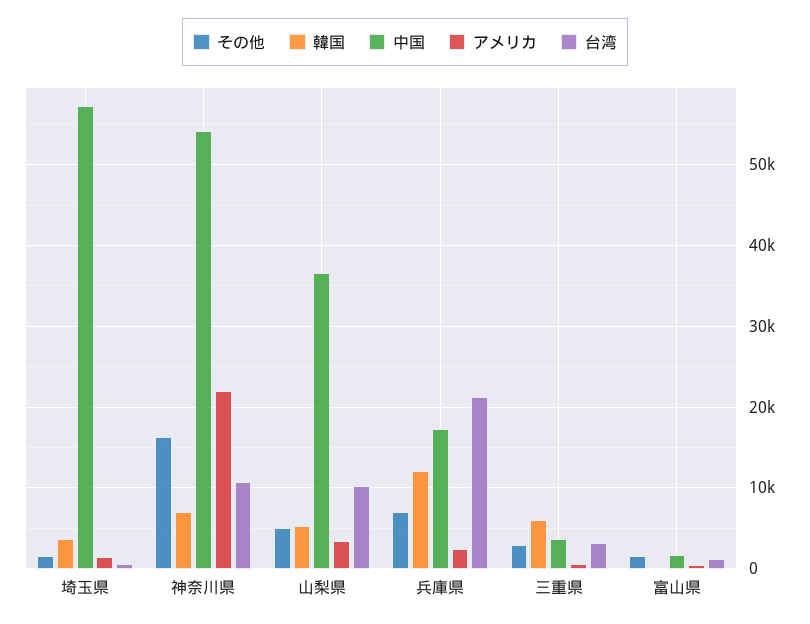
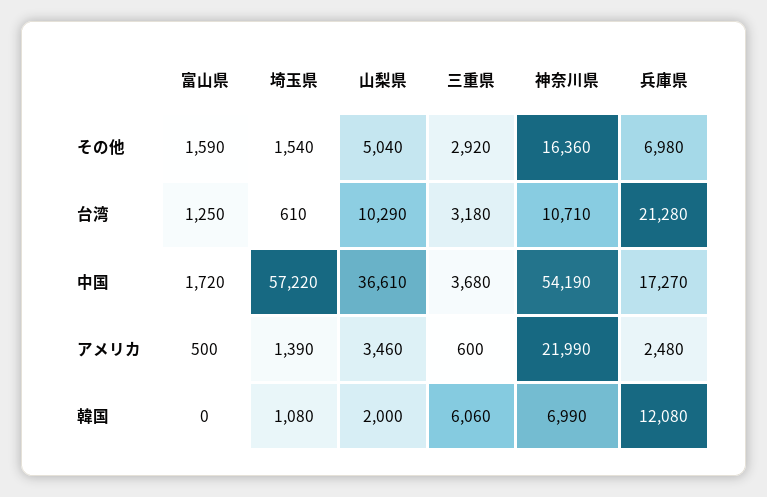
  {
    "その他": {
      "埼玉県": 1540,
      "神奈川県": 16360,
      "山梨県": 5040,
      "兵庫県": 6980,
      "三重県": 2920,
      "富山県": 1590
    },
    "韓国": {
-     "埼玉県": 4000,
+     "埼玉県": 1080,
      "神奈川県": 6990,
-     "山梨県": 5000,
+     "山梨県": 2000,
      "兵庫県": 12080,
      "三重県": 6060,
      "富山県": 0
    },
    "中国": {
      "埼玉県": 57220,
      "神奈川県": 54190,
      "山梨県": 36610,
      "兵庫県": 17270,
      "三重県": 3680,
      "富山県": 1720
    },
    "アメリカ": {
      "埼玉県": 1390,
      "神奈川県": 21990,
      "山梨県": 3460,
      "兵庫県": 2480,
      "三重県": 600,
      "富山県": 500
    },
    "台湾": {
      "埼玉県": 610,
      "神奈川県": 10710,
      "山梨県": 10290,
      "兵庫県": 21280,
      "三重県": 3180,
      "富山県": 1250
    }
  }

